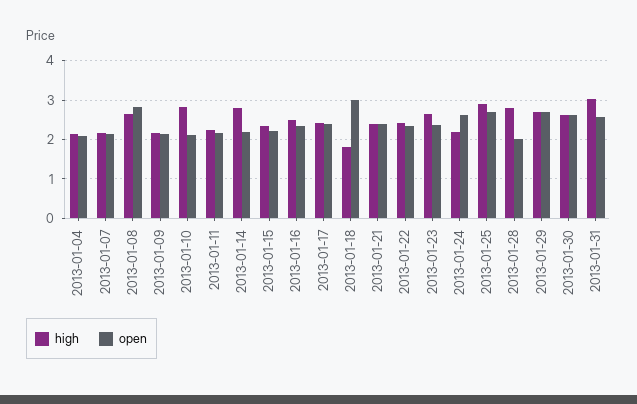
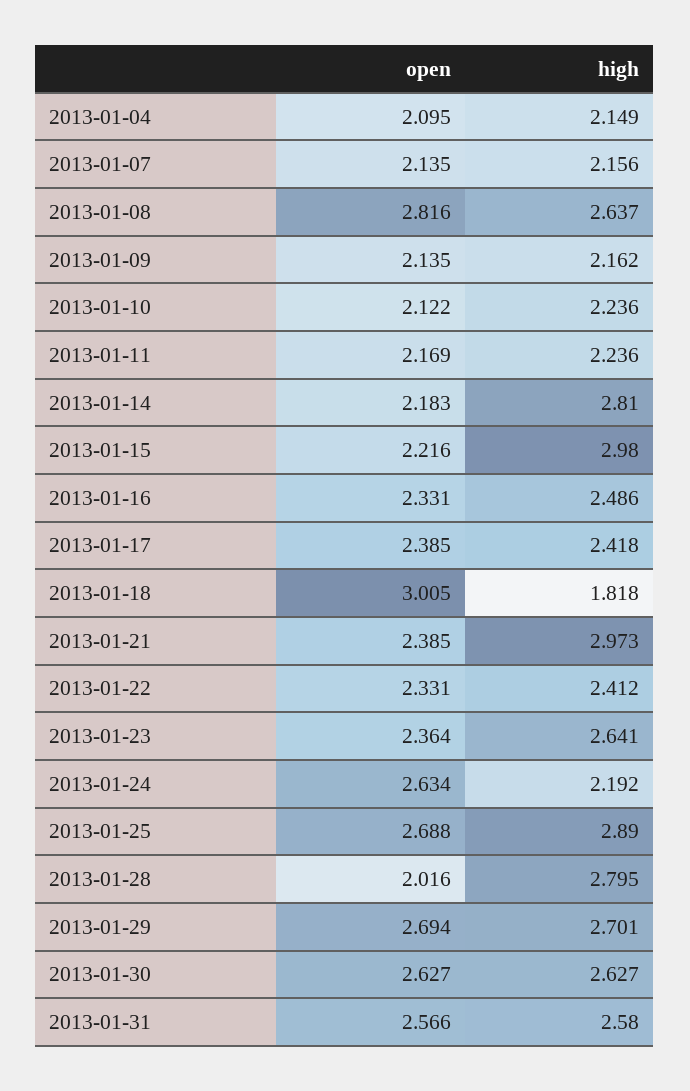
  {
    "high": {
      "2013-01-04": 2.149,
      "2013-01-07": 2.156,
      "2013-01-08": 2.637,
      "2013-01-09": 2.162,
-     "2013-01-10": 2.8,
+     "2013-01-10": 2.236,
      "2013-01-11": 2.236,
      "2013-01-14": 2.81,
-     "2013-01-15": 2.4,
+     "2013-01-15": 2.98,
      "2013-01-16": 2.486,
      "2013-01-17": 2.418,
      "2013-01-18": 1.818,
-     "2013-01-21": 2.4,
+     "2013-01-21": 2.973,
      "2013-01-22": 2.412,
      "2013-01-23": 2.641,
      "2013-01-24": 2.192,
      "2013-01-25": 2.89,
      "2013-01-28": 2.795,
      "2013-01-29": 2.701,
      "2013-01-30": 2.627,
-     "2013-01-31": 3
+     "2013-01-31": 2.58
    },
    "open": {
      "2013-01-04": 2.095,
      "2013-01-07": 2.135,
      "2013-01-08": 2.816,
      "2013-01-09": 2.135,
      "2013-01-10": 2.122,
      "2013-01-11": 2.169,
      "2013-01-14": 2.183,
      "2013-01-15": 2.216,
      "2013-01-16": 2.331,
      "2013-01-17": 2.385,
      "2013-01-18": 3.005,
      "2013-01-21": 2.385,
      "2013-01-22": 2.331,
      "2013-01-23": 2.364,
      "2013-01-24": 2.634,
      "2013-01-25": 2.688,
      "2013-01-28": 2.016,
      "2013-01-29": 2.694,
      "2013-01-30": 2.627,
      "2013-01-31": 2.566
    }
  }

